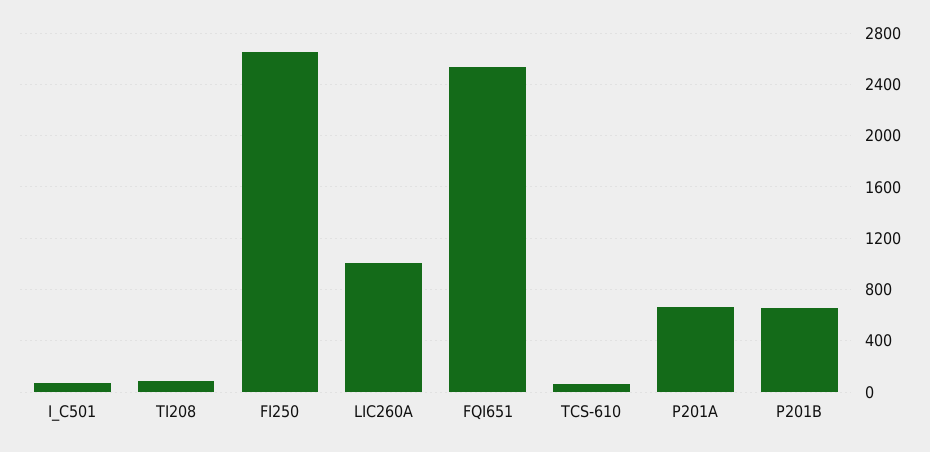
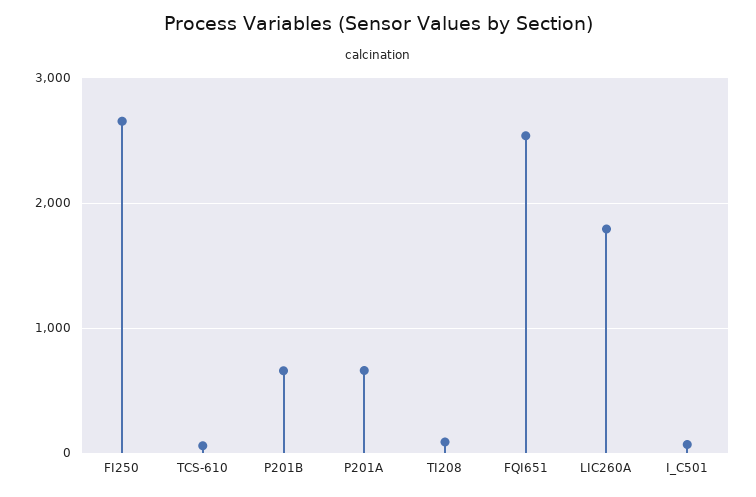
  {
    "I_C501": 50,
    "TI208": 100,
    "FI250": 2650,
-   "LIC260A": 1000,
+   "LIC260A": 1800,
    "FQI651": 2550,
    "TCS-610": 50,
    "P201A": 650,
    "P201B": 650
  }

